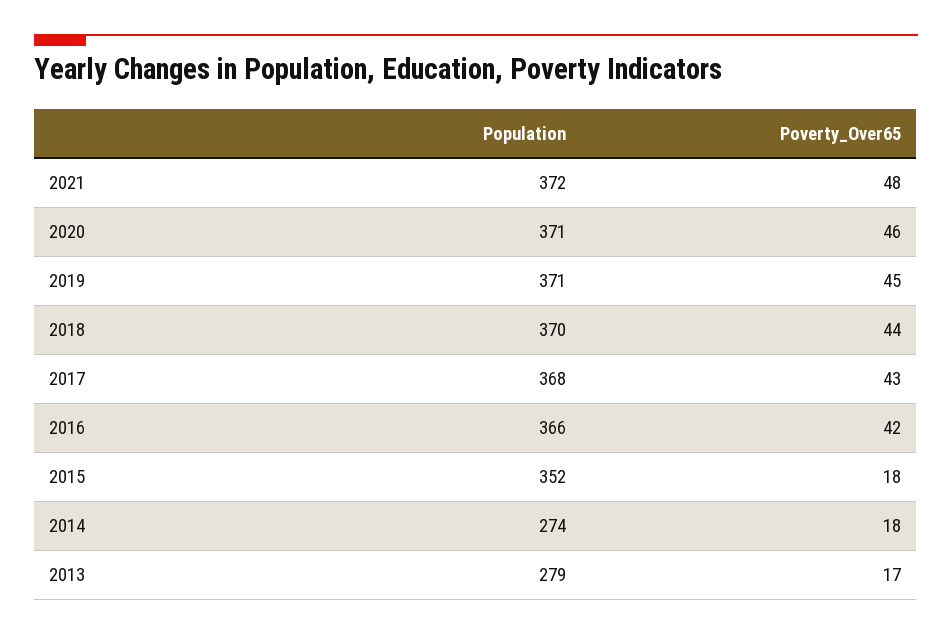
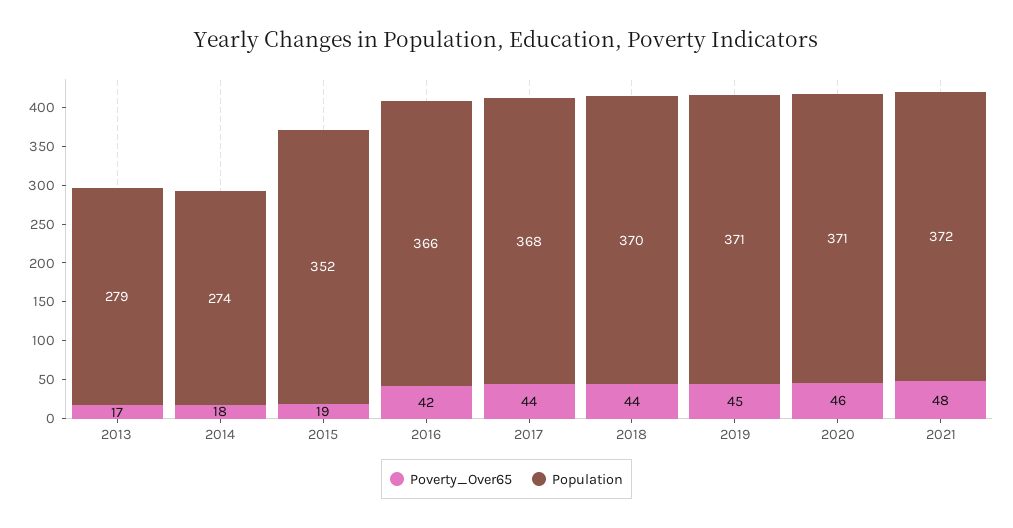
  {
    "Population": {
      "2021": 372,
      "2020": 371,
      "2019": 371,
      "2018": 370,
      "2017": 368,
      "2016": 366,
      "2015": 352,
      "2014": 274,
      "2013": 279
    },
    "Poverty_Over65": {
      "2021": 48,
      "2020": 46,
      "2019": 45,
      "2018": 44,
-     "2017": 43,
+     "2017": 44,
      "2016": 42,
-     "2015": 18,
+     "2015": 19,
      "2014": 18,
      "2013": 17
    }
  }

